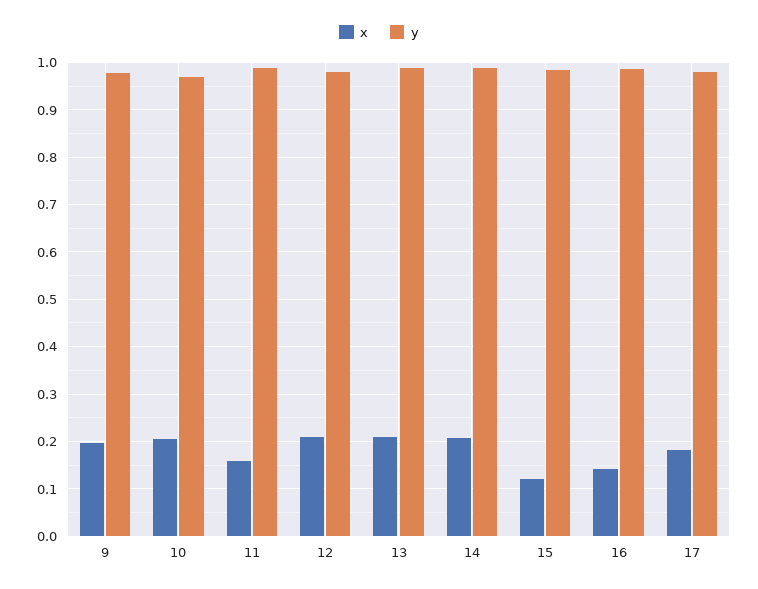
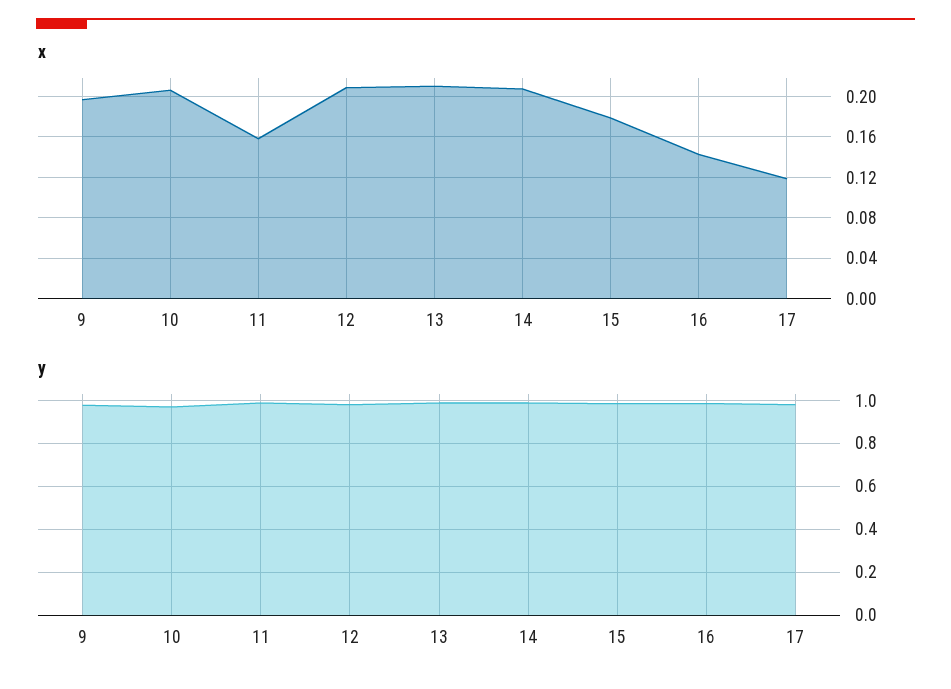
  {
    "x": {
      "9": 0.2,
      "10": 0.21,
      "11": 0.16,
      "12": 0.21,
      "13": 0.21,
      "14": 0.21,
-     "15": 0.12,
+     "15": 0.18,
      "16": 0.14,
-     "17": 0.18
+     "17": 0.12
    },
    "y": {
      "9": 0.98,
      "10": 0.96,
      "11": 0.98,
      "12": 0.98,
      "13": 0.98,
      "14": 0.98,
      "15": 0.98,
      "16": 0.98,
      "17": 0.98
    }
  }

